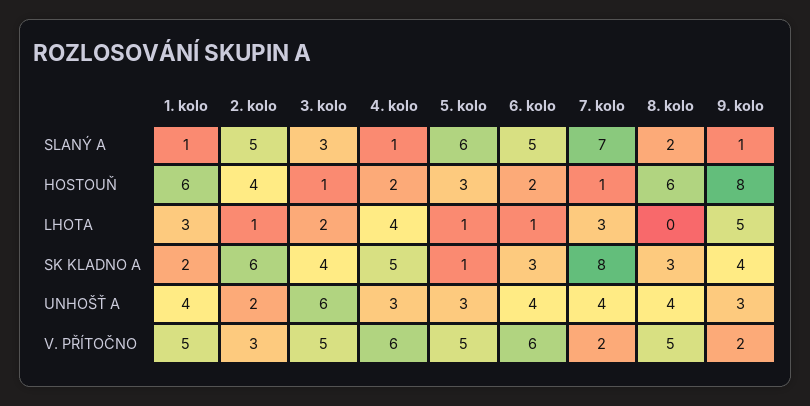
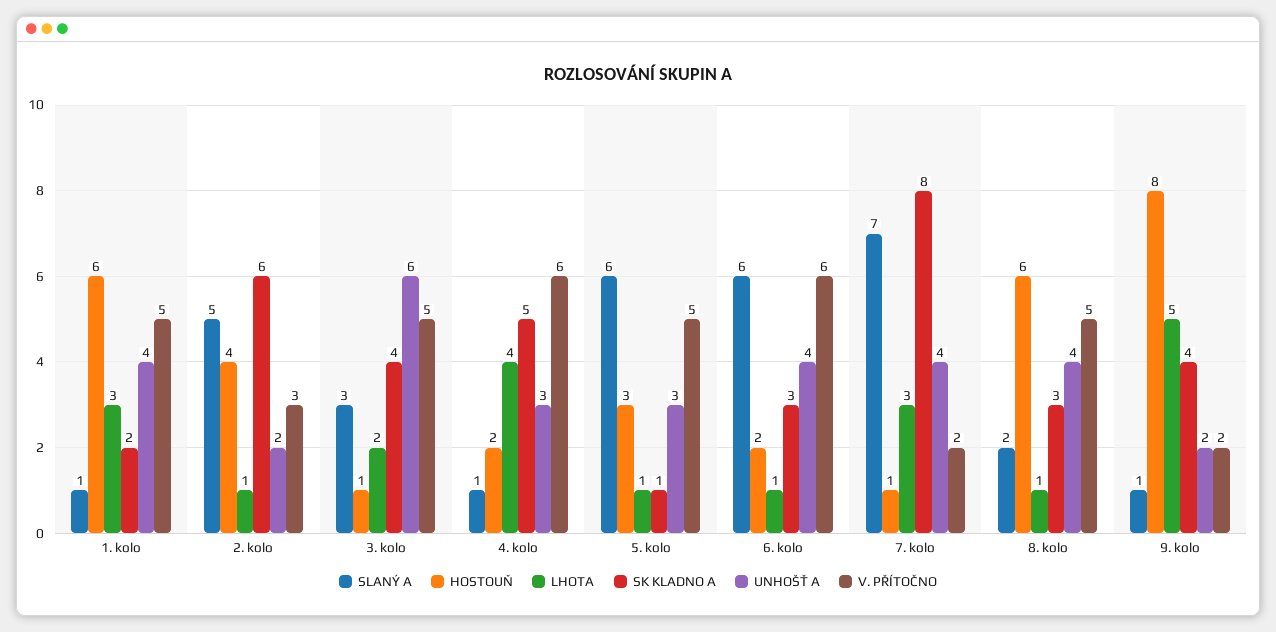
  {
    "SLANÝ A": {
      "1. kolo": 1,
      "2. kolo": 5,
      "3. kolo": 3,
      "4. kolo": 1,
      "5. kolo": 6,
-     "6. kolo": 5,
+     "6. kolo": 6,
      "7. kolo": 7,
      "8. kolo": 2,
      "9. kolo": 1
    },
    "HOSTOUŇ": {
      "1. kolo": 6,
      "2. kolo": 4,
      "3. kolo": 1,
      "4. kolo": 2,
      "5. kolo": 3,
      "6. kolo": 2,
      "7. kolo": 1,
      "8. kolo": 6,
      "9. kolo": 8
    },
    "LHOTA": {
      "1. kolo": 3,
      "2. kolo": 1,
      "3. kolo": 2,
      "4. kolo": 4,
      "5. kolo": 1,
      "6. kolo": 1,
      "7. kolo": 3,
-     "8. kolo": 0,
+     "8. kolo": 1,
      "9. kolo": 5
    },
    "SK KLADNO A": {
      "1. kolo": 2,
      "2. kolo": 6,
      "3. kolo": 4,
      "4. kolo": 5,
      "5. kolo": 1,
      "6. kolo": 3,
      "7. kolo": 8,
      "8. kolo": 3,
      "9. kolo": 4
    },
    "UNHOŠŤ A": {
      "1. kolo": 4,
      "2. kolo": 2,
      "3. kolo": 6,
      "4. kolo": 3,
      "5. kolo": 3,
      "6. kolo": 4,
      "7. kolo": 4,
      "8. kolo": 4,
-     "9. kolo": 3
+     "9. kolo": 2
    },
    "V. PŘÍTOČNO": {
      "1. kolo": 5,
      "2. kolo": 3,
      "3. kolo": 5,
      "4. kolo": 6,
      "5. kolo": 5,
      "6. kolo": 6,
      "7. kolo": 2,
      "8. kolo": 5,
      "9. kolo": 2
    }
  }

